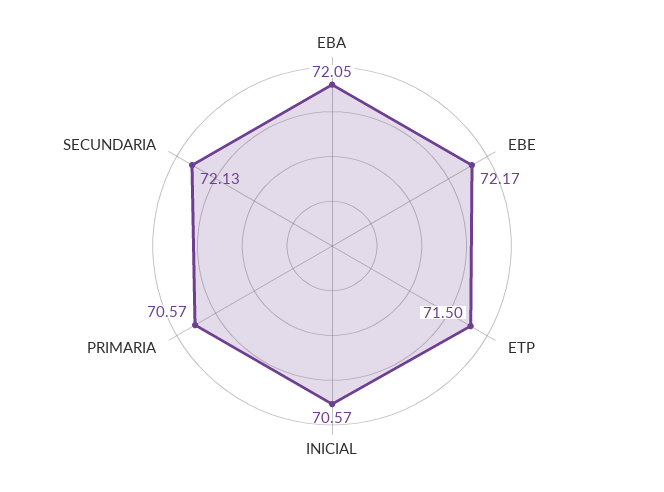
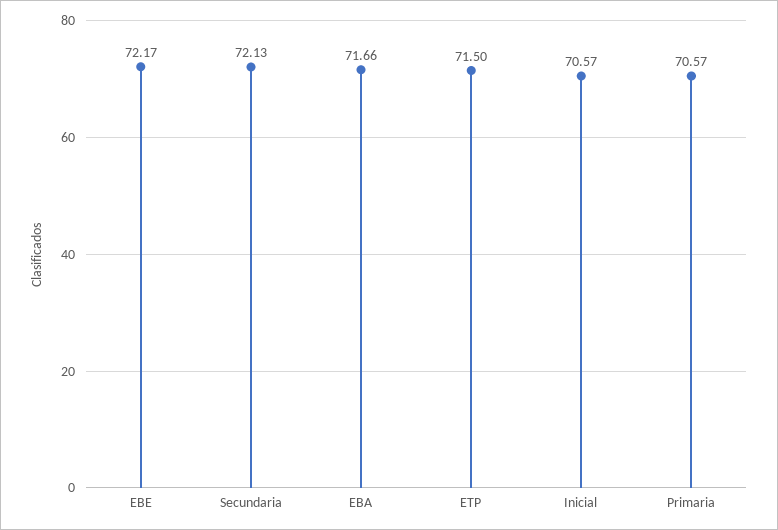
  {
-   "EBA": 72.05,
+   "EBA": 71.66,
    "EBE": 72.17,
    "ETP": 71.5,
    "INICIAL": 70.57,
    "PRIMARIA": 70.57,
    "SECUNDARIA": 72.13
  }

